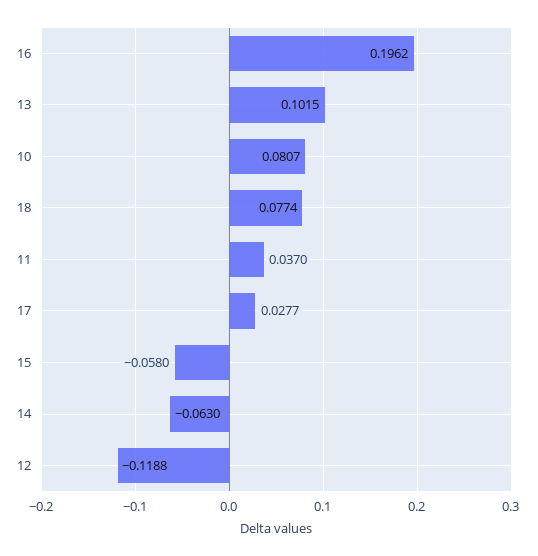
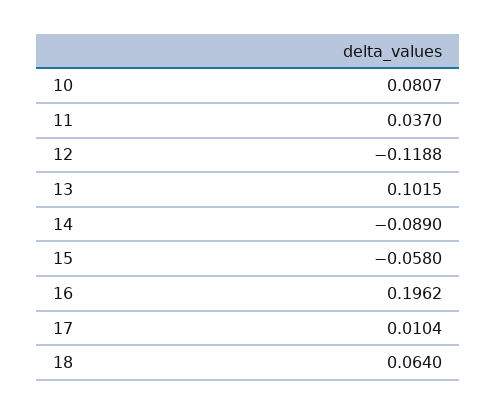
  {
    "16": 0.1962,
    "13": 0.1015,
    "10": 0.0807,
-   "18": 0.0774,
+   "18": 0.064,
    "11": 0.037,
-   "17": 0.0277,
+   "17": 0.0104,
    "15": -0.058,
-   "14": -0.063,
+   "14": -0.089,
    "12": -0.1188
  }

